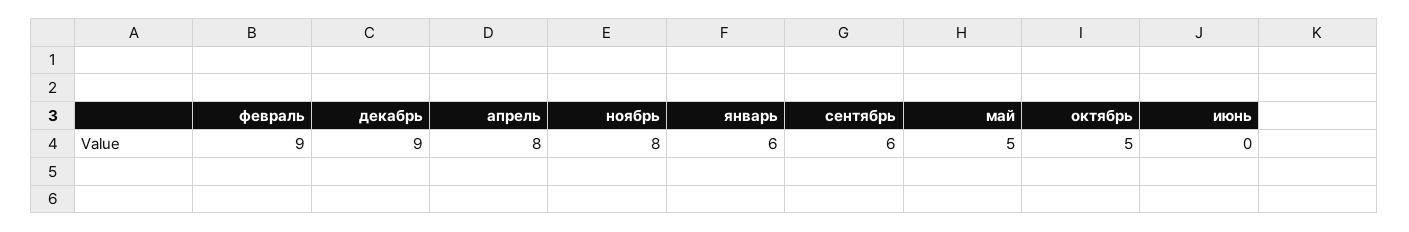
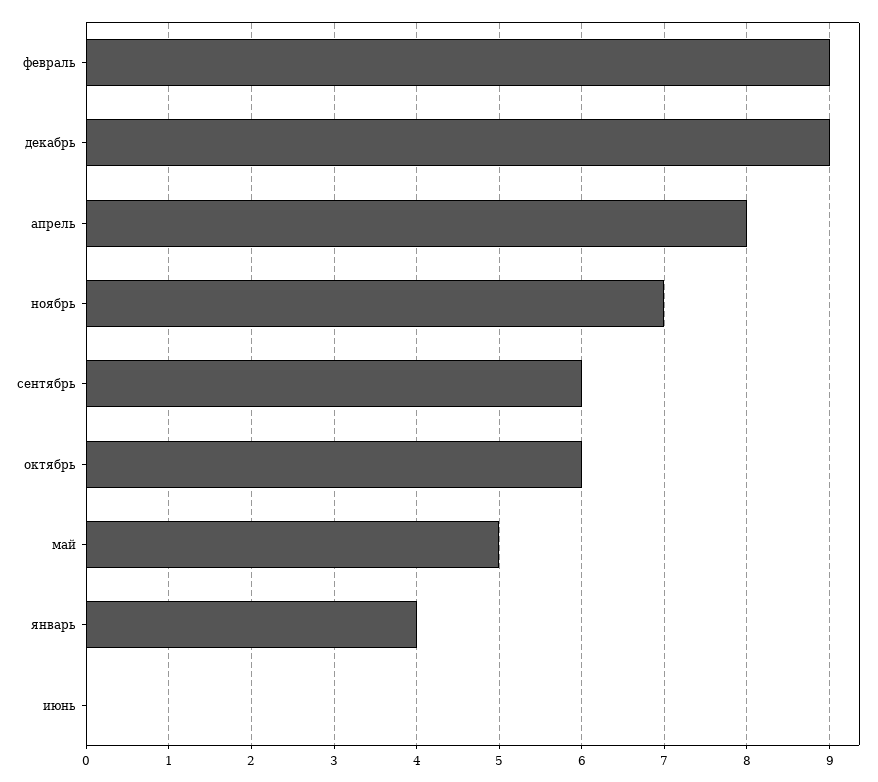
  {
    "февраль": 9,
    "декабрь": 9,
    "апрель": 8,
-   "ноябрь": 8,
+   "ноябрь": 7,
-   "январь": 6,
+   "январь": 4,
    "сентябрь": 6,
    "май": 5,
-   "октябрь": 5,
+   "октябрь": 6,
    "июнь": 0
  }

